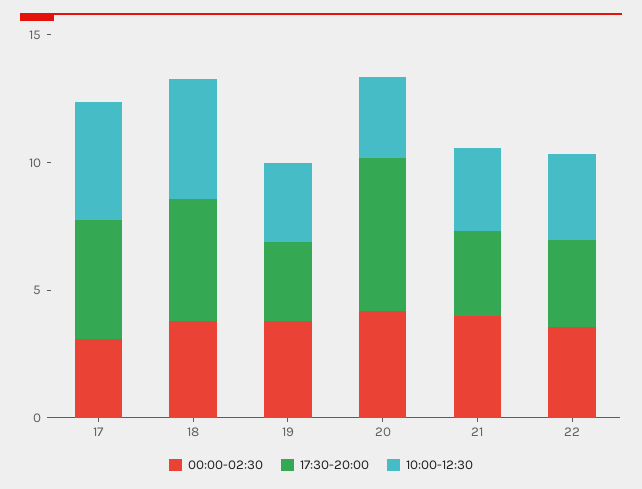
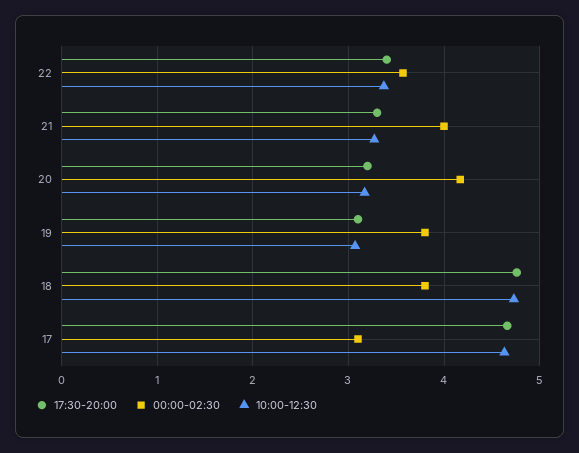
  {
    "00:00-02:30": {
      "17": 3.1,
      "18": 3.8,
      "19": 3.8,
      "20": 4.2,
      "21": 4,
      "22": 3.6
    },
    "17:30-20:00": {
      "17": 4.7,
      "18": 4.8,
      "19": 3.1,
-     "20": 6,
+     "20": 3.2,
      "21": 3.3,
      "22": 3.4
    },
    "10:00-12:30": {
      "17": 4.6,
      "18": 4.7,
      "19": 3.1,
      "20": 3.2,
      "21": 3.3,
      "22": 3.4
    }
  }

